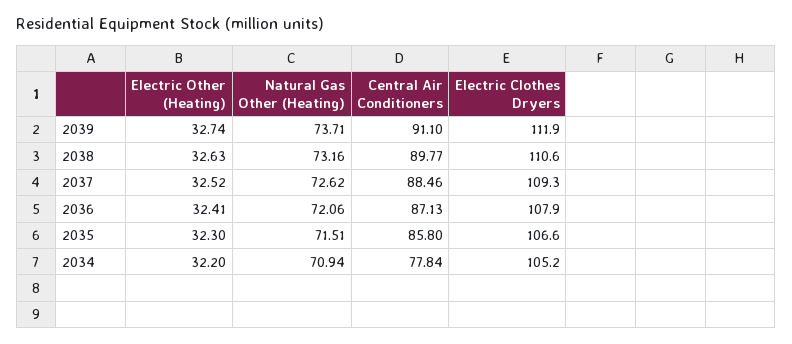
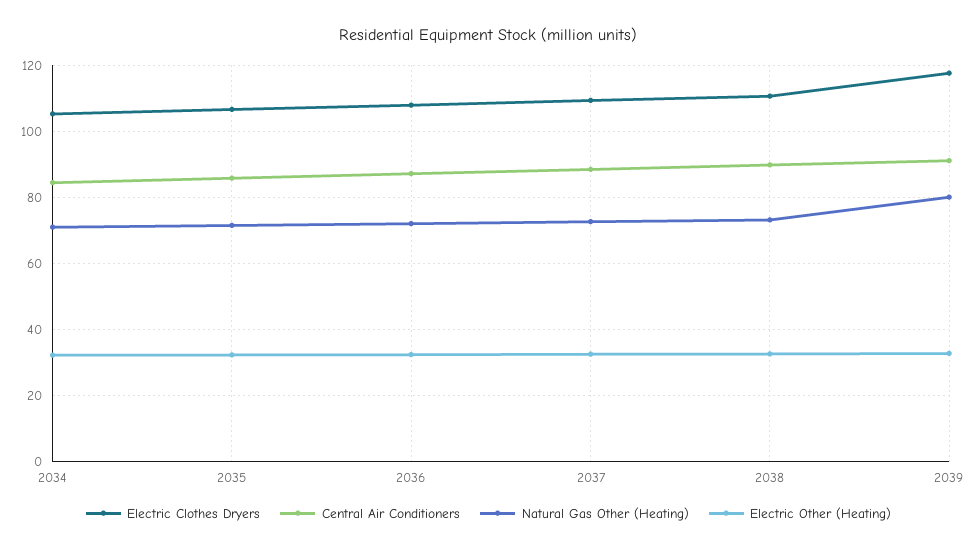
  {
    "Electric Other (Heating)": {
      "2039": 32.74,
      "2038": 32.63,
      "2037": 32.52,
      "2036": 32.41,
      "2035": 32.3,
      "2034": 32.2
    },
    "Natural Gas Other (Heating)": {
-     "2039": 73.71,
+     "2039": 80,
      "2038": 73.16,
      "2037": 72.62,
      "2036": 72.06,
      "2035": 71.51,
      "2034": 70.94
    },
    "Central Air Conditioners": {
      "2039": 91.1,
      "2038": 89.77,
      "2037": 88.46,
      "2036": 87.13,
      "2035": 85.8,
-     "2034": 77.84
+     "2034": 84
    },
    "Electric Clothes Dryers": {
-     "2039": 111.9,
+     "2039": 118,
      "2038": 110.6,
      "2037": 109.3,
      "2036": 107.9,
      "2035": 106.6,
      "2034": 105.2
    }
  }

